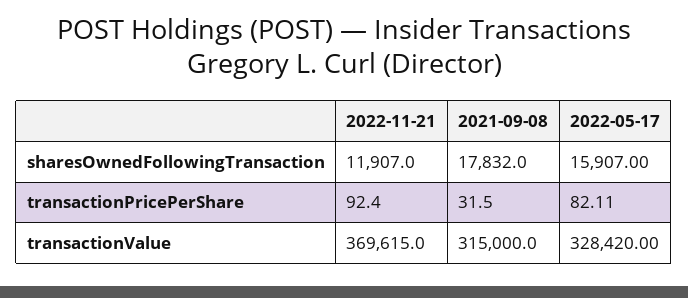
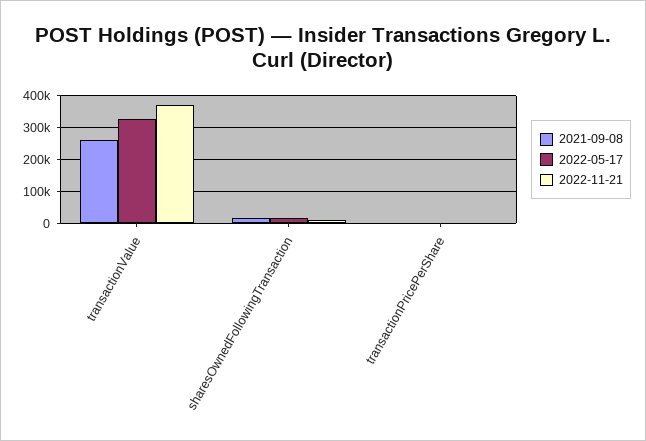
  {
    "2022-11-21": {
      "sharesOwnedFollowingTransaction": 11907,
      "transactionPricePerShare": 92.4,
      "transactionValue": 369615
    },
    "2021-09-08": {
      "sharesOwnedFollowingTransaction": 17832,
      "transactionPricePerShare": 31.5,
-     "transactionValue": 315000
+     "transactionValue": 260000
    },
    "2022-05-17": {
      "sharesOwnedFollowingTransaction": 15907,
      "transactionPricePerShare": 82.11,
      "transactionValue": 328420
    }
  }

